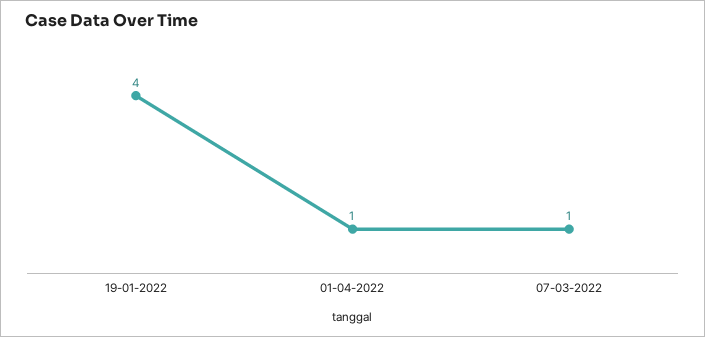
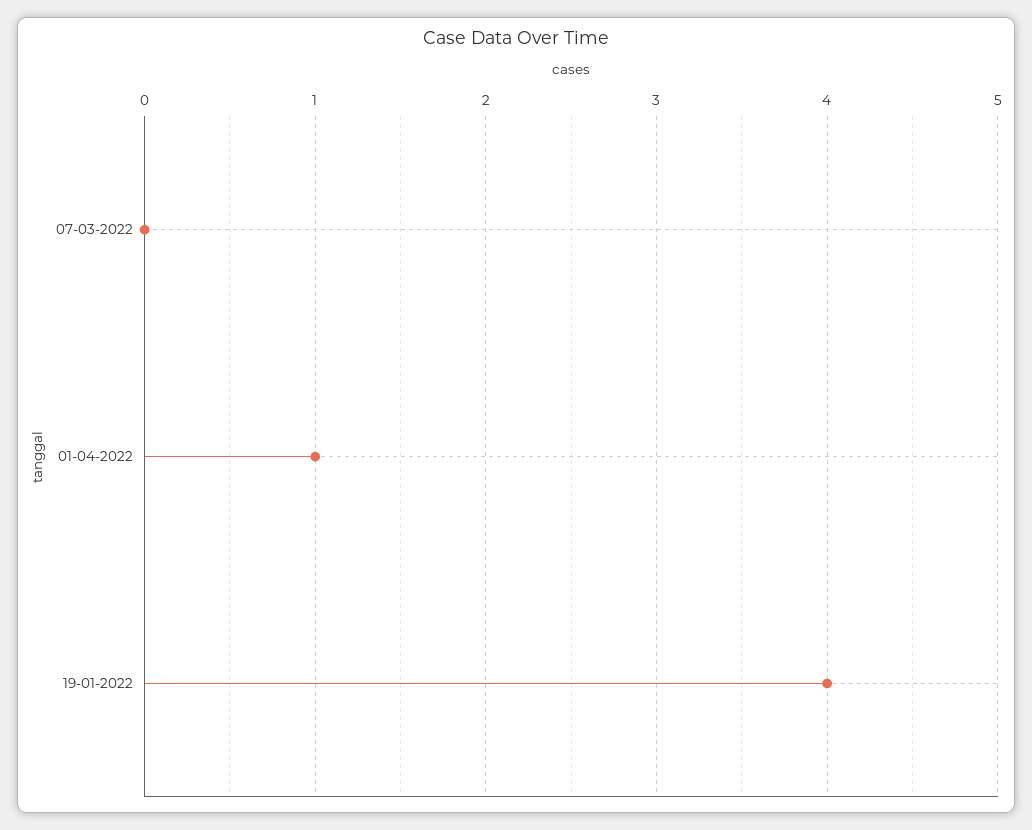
  {
    "19-01-2022": 4,
    "01-04-2022": 1,
-   "07-03-2022": 1
+   "07-03-2022": 0
  }

